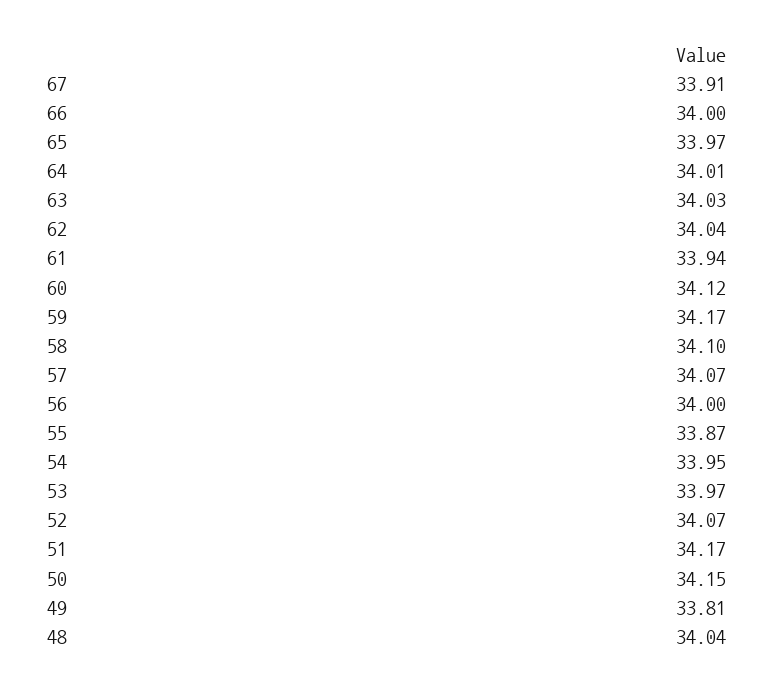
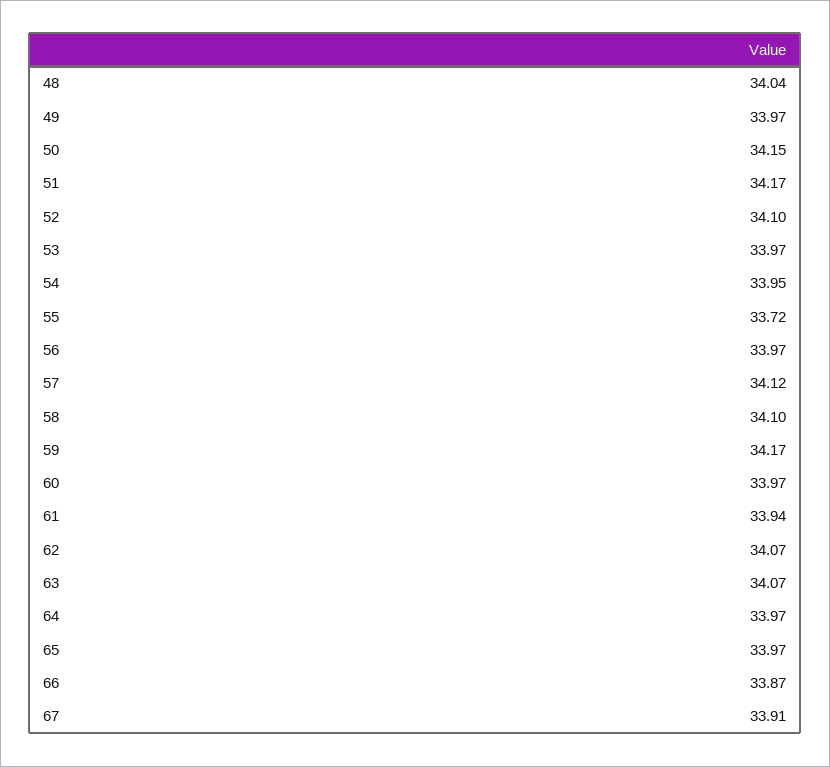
  {
    "67": 33.91,
-   "66": 34,
+   "66": 33.87,
    "65": 33.97,
-   "64": 34.01,
+   "64": 33.97,
-   "63": 34.03,
+   "63": 34.07,
-   "62": 34.04,
+   "62": 34.07,
    "61": 33.94,
-   "60": 34.12,
+   "60": 33.97,
    "59": 34.17,
    "58": 34.1,
-   "57": 34.07,
+   "57": 34.12,
-   "56": 34,
+   "56": 33.97,
-   "55": 33.87,
+   "55": 33.72,
    "54": 33.95,
    "53": 33.97,
-   "52": 34.07,
+   "52": 34.1,
    "51": 34.17,
    "50": 34.15,
-   "49": 33.81,
+   "49": 33.97,
    "48": 34.04
  }

